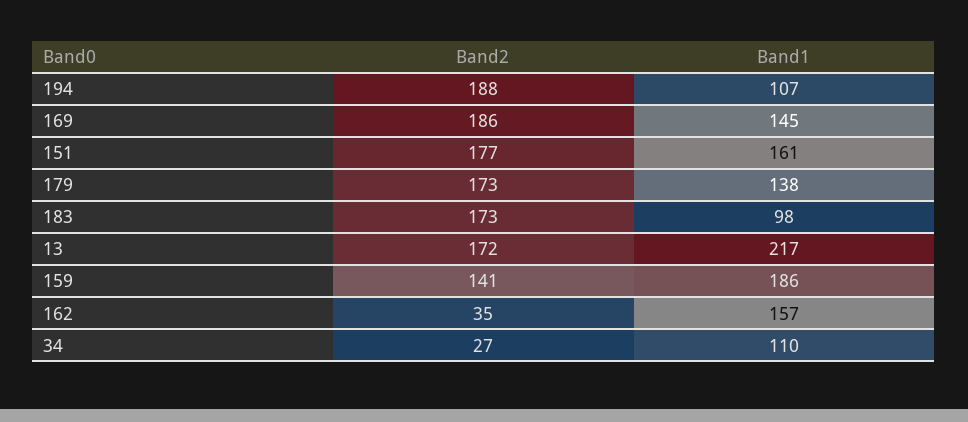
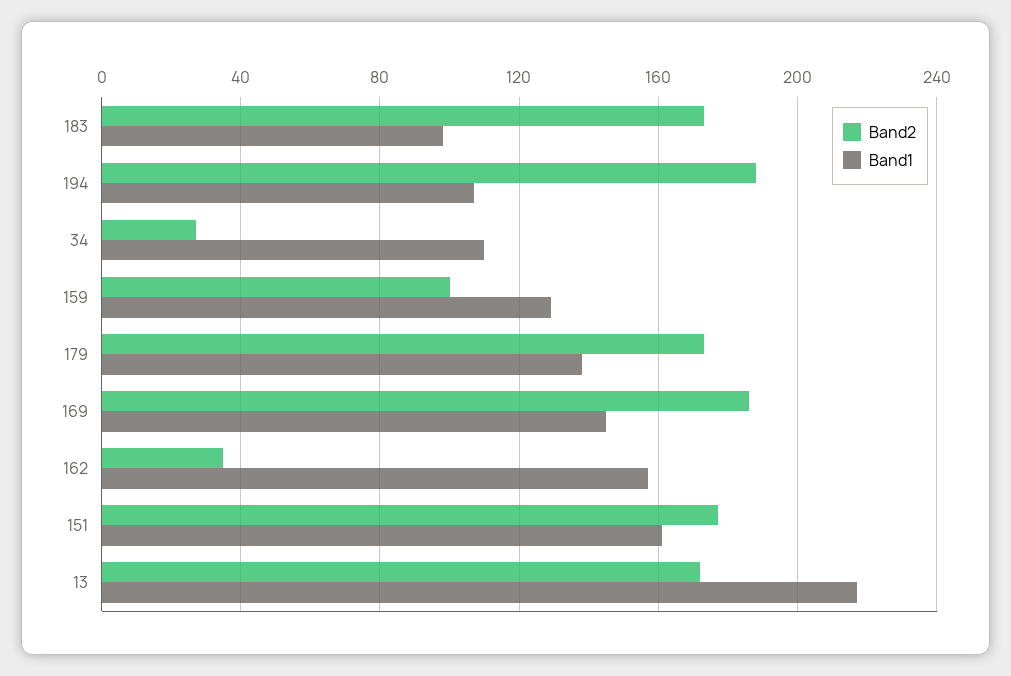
  {
    "Band2": {
      "194": 188,
      "169": 186,
      "151": 177,
      "179": 173,
      "183": 173,
      "13": 172,
-     "159": 141,
+     "159": 100,
      "162": 35,
      "34": 27
    },
    "Band1": {
      "194": 107,
      "169": 145,
      "151": 161,
      "179": 138,
      "183": 98,
      "13": 217,
-     "159": 186,
+     "159": 130,
      "162": 157,
      "34": 110
    }
  }

